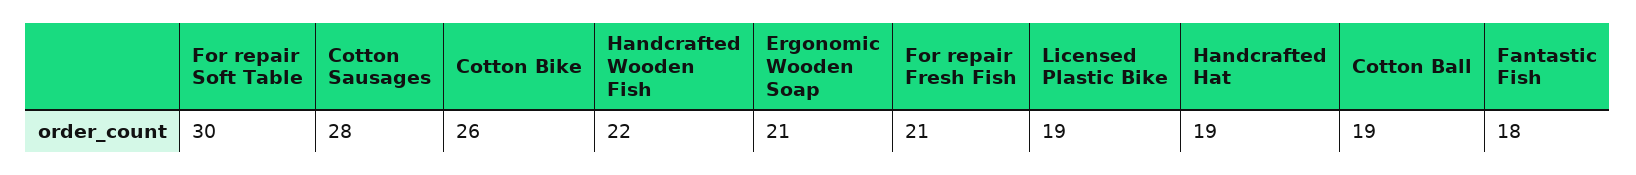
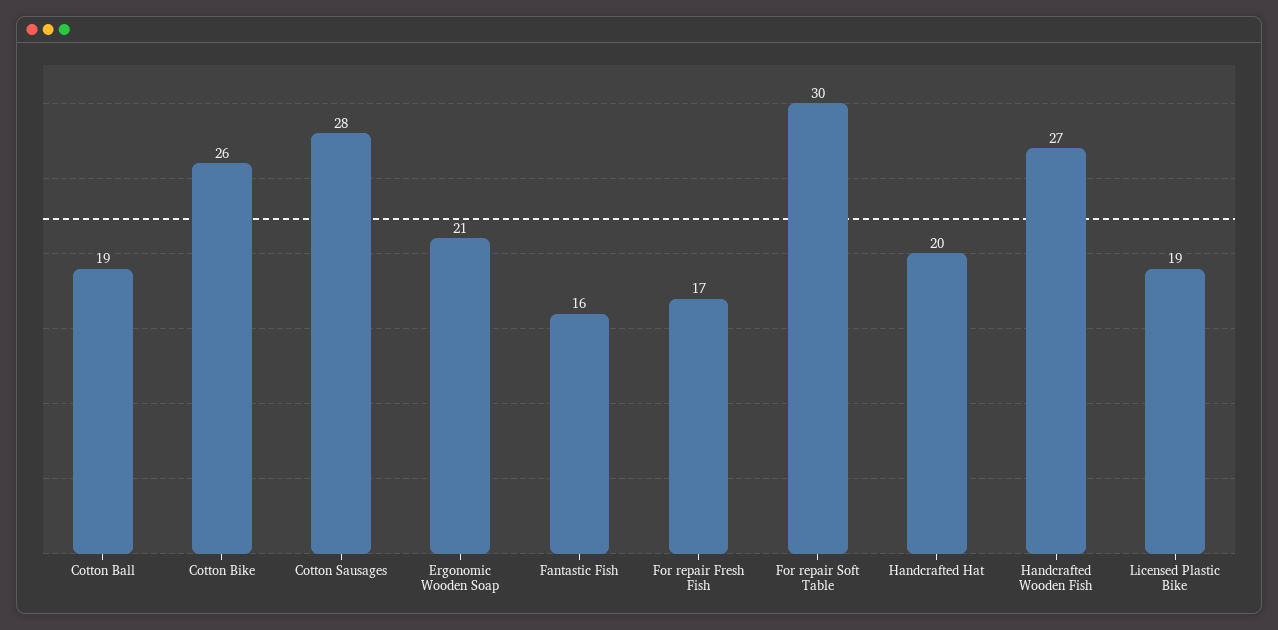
  {
    "For repair Soft Table": 30,
    "Cotton Sausages": 28,
    "Cotton Bike": 26,
-   "Handcrafted Wooden Fish": 22,
+   "Handcrafted Wooden Fish": 27,
    "Ergonomic Wooden Soap": 21,
-   "For repair Fresh Fish": 21,
+   "For repair Fresh Fish": 17,
    "Licensed Plastic Bike": 19,
-   "Handcrafted Hat": 19,
+   "Handcrafted Hat": 20,
    "Cotton Ball": 19,
-   "Fantastic Fish": 18
+   "Fantastic Fish": 16
  }

